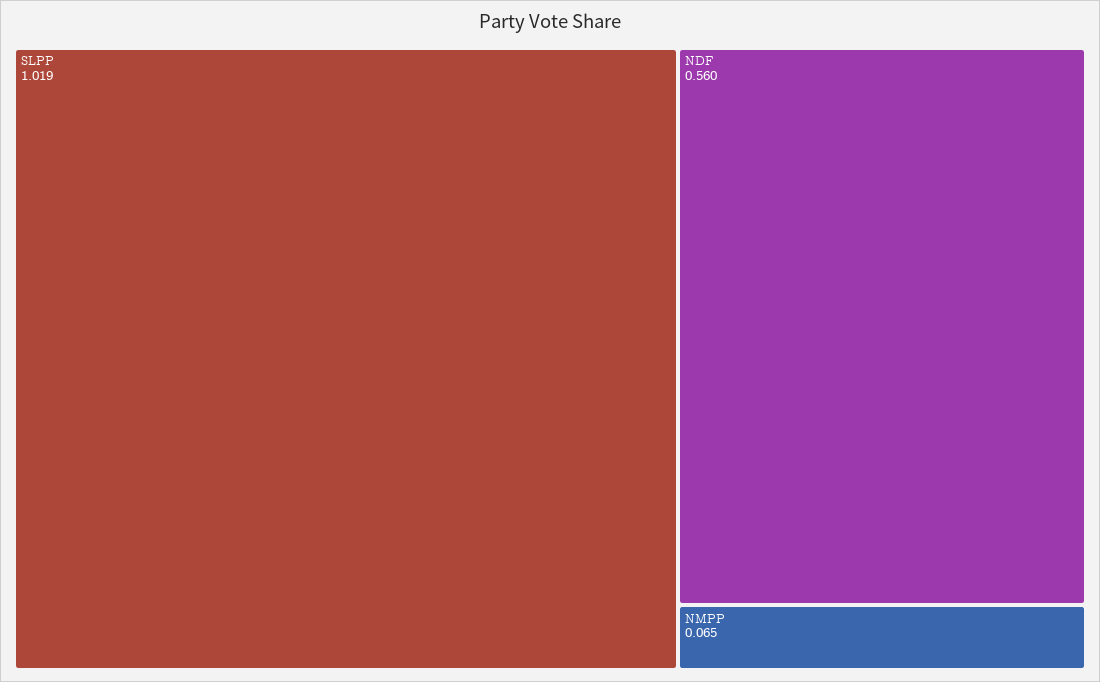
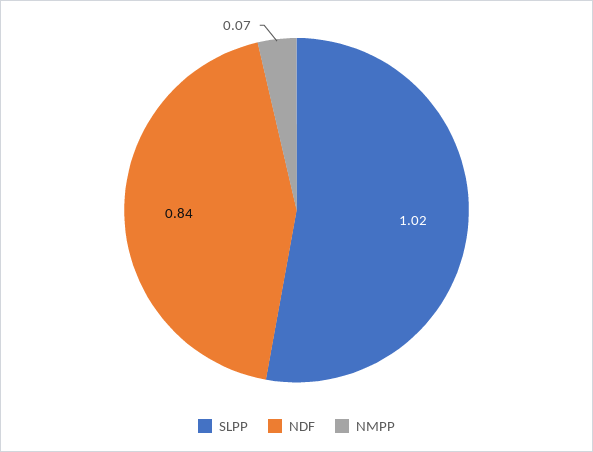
  {
    "SLPP": 1.019,
-   "NDF": 0.56,
+   "NDF": 0.84,
    "NMPP": 0.065
  }

